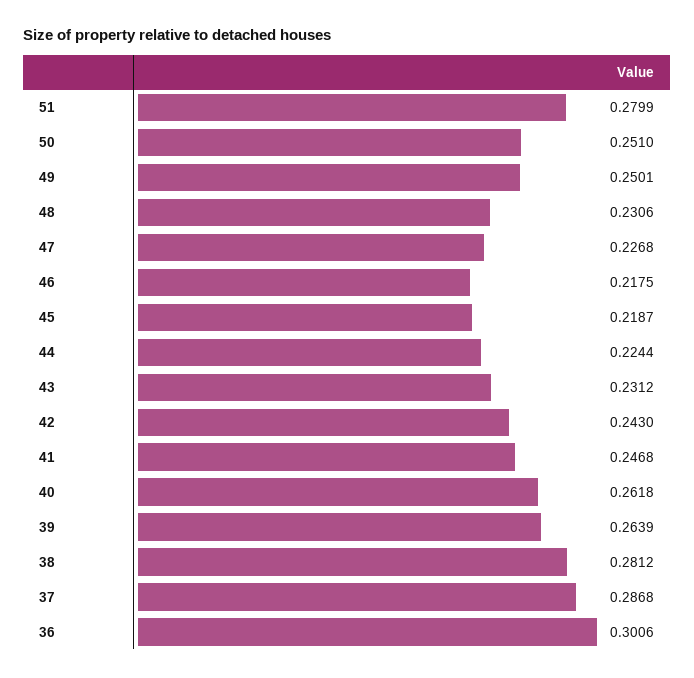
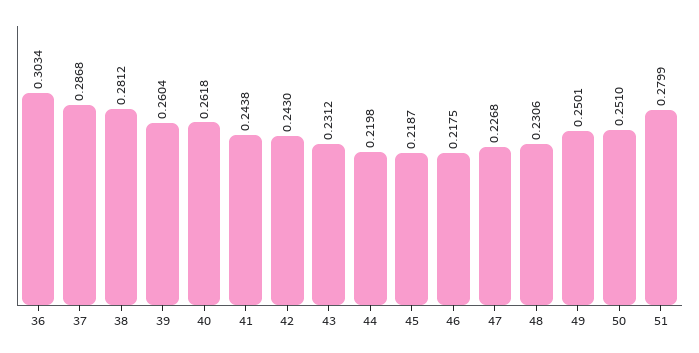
  {
    "51": 0.2799,
    "50": 0.251,
    "49": 0.2501,
    "48": 0.2306,
    "47": 0.2268,
    "46": 0.2175,
    "45": 0.2187,
-   "44": 0.2244,
+   "44": 0.2198,
    "43": 0.2312,
    "42": 0.243,
-   "41": 0.2468,
+   "41": 0.2438,
    "40": 0.2618,
-   "39": 0.2639,
+   "39": 0.2604,
    "38": 0.2812,
    "37": 0.2868,
-   "36": 0.3006
+   "36": 0.3034
  }

